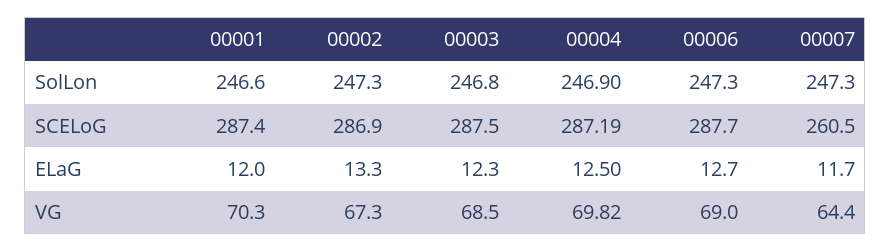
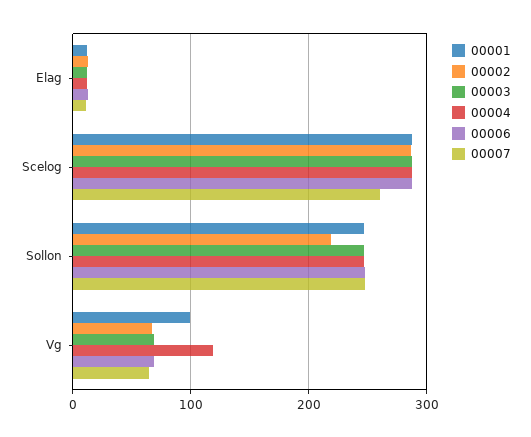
  {
    "00001": {
      "SolLon": 246.6,
      "SCELoG": 287.4,
      "ELaG": 12,
-     "VG": 70.3
+     "VG": 100
    },
    "00002": {
-     "SolLon": 247.3,
+     "SolLon": 220,
      "SCELoG": 286.9,
      "ELaG": 13.3,
      "VG": 67.3
    },
    "00003": {
      "SolLon": 246.8,
      "SCELoG": 287.5,
      "ELaG": 12.3,
      "VG": 68.5
    },
    "00004": {
      "SolLon": 246.9,
      "SCELoG": 287.19,
      "ELaG": 12.5,
-     "VG": 69.82
+     "VG": 120
    },
    "00006": {
      "SolLon": 247.3,
      "SCELoG": 287.7,
      "ELaG": 12.7,
      "VG": 69
    },
    "00007": {
      "SolLon": 247.3,
      "SCELoG": 260.5,
      "ELaG": 11.7,
      "VG": 64.4
    }
  }

